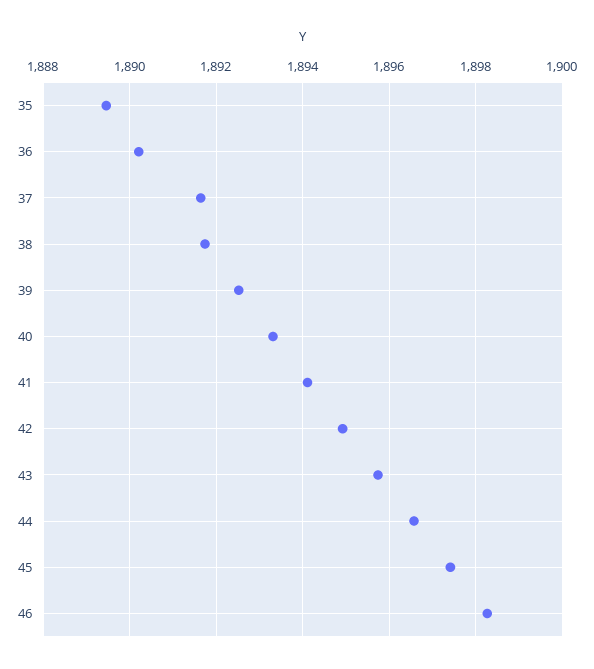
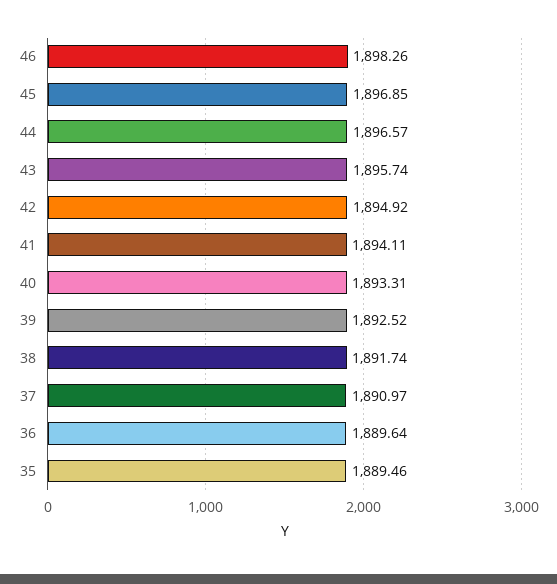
  {
    "35": 1889.46,
-   "36": 1890.2,
+   "36": 1889.64,
-   "37": 1891.6,
+   "37": 1890.97,
    "38": 1891.74,
    "39": 1892.52,
    "40": 1893.31,
    "41": 1894.11,
    "42": 1894.92,
    "43": 1895.74,
    "44": 1896.57,
-   "45": 1897.4,
+   "45": 1896.85,
    "46": 1898.26
  }

